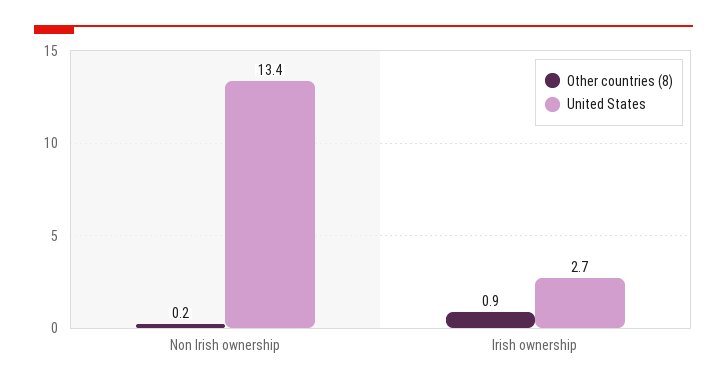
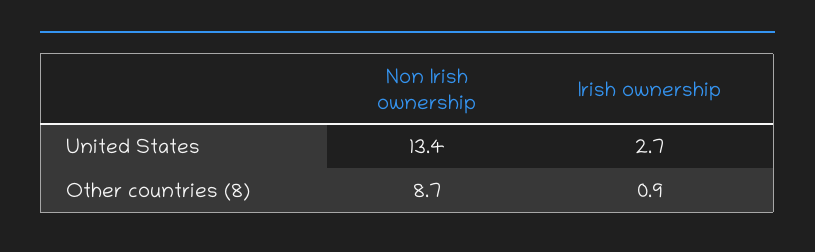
  {
    "Other countries (8)": {
-     "Non Irish ownership": 0.2,
+     "Non Irish ownership": 8.7,
      "Irish ownership": 0.9
    },
    "United States": {
      "Non Irish ownership": 13.4,
      "Irish ownership": 2.7
    }
  }

